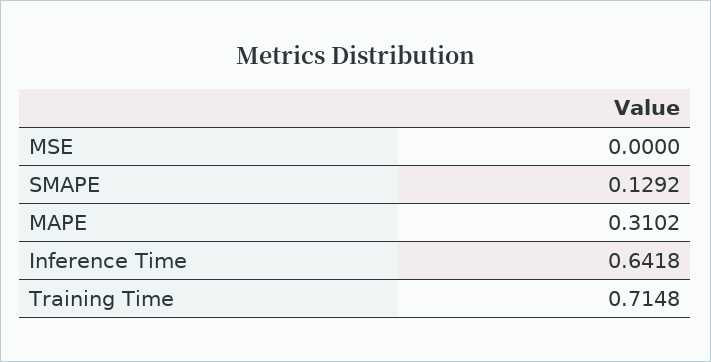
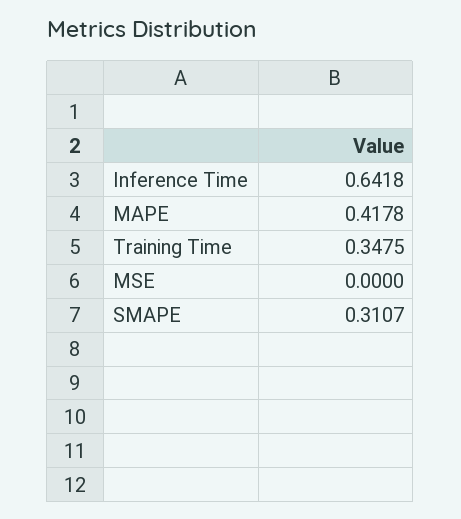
  {
    "MSE": 0,
-   "SMAPE": 0.1292,
+   "SMAPE": 0.3107,
-   "MAPE": 0.3102,
+   "MAPE": 0.4178,
    "Inference Time": 0.6418,
-   "Training Time": 0.7148
+   "Training Time": 0.3475
  }

